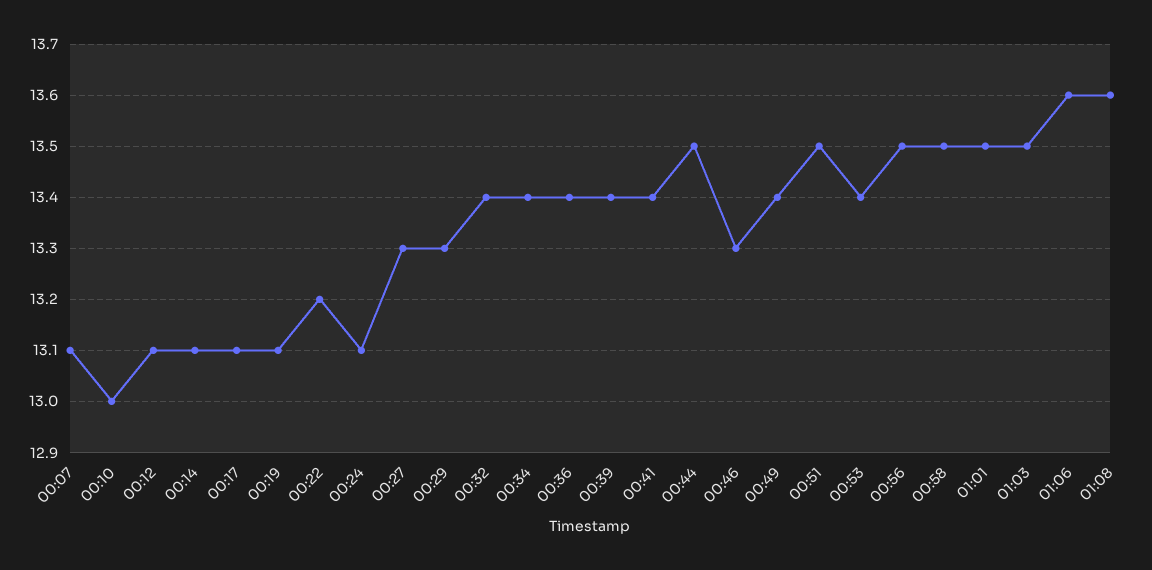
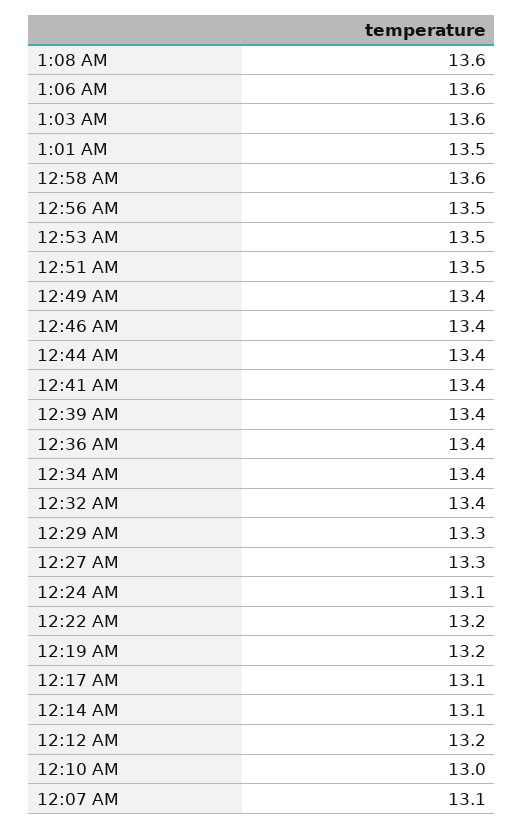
  {
    "00:07": 13.1,
    "00:10": 13,
-   "00:12": 13.1,
+   "00:12": 13.2,
    "00:14": 13.1,
    "00:17": 13.1,
-   "00:19": 13.1,
+   "00:19": 13.2,
    "00:22": 13.2,
    "00:24": 13.1,
    "00:27": 13.3,
    "00:29": 13.3,
    "00:32": 13.4,
    "00:34": 13.4,
    "00:36": 13.4,
    "00:39": 13.4,
    "00:41": 13.4,
-   "00:44": 13.5,
+   "00:44": 13.4,
-   "00:46": 13.3,
+   "00:46": 13.4,
    "00:49": 13.4,
    "00:51": 13.5,
-   "00:53": 13.4,
+   "00:53": 13.5,
    "00:56": 13.5,
-   "00:58": 13.5,
+   "00:58": 13.6,
    "01:01": 13.5,
-   "01:03": 13.5,
+   "01:03": 13.6,
    "01:06": 13.6,
    "01:08": 13.6
  }

